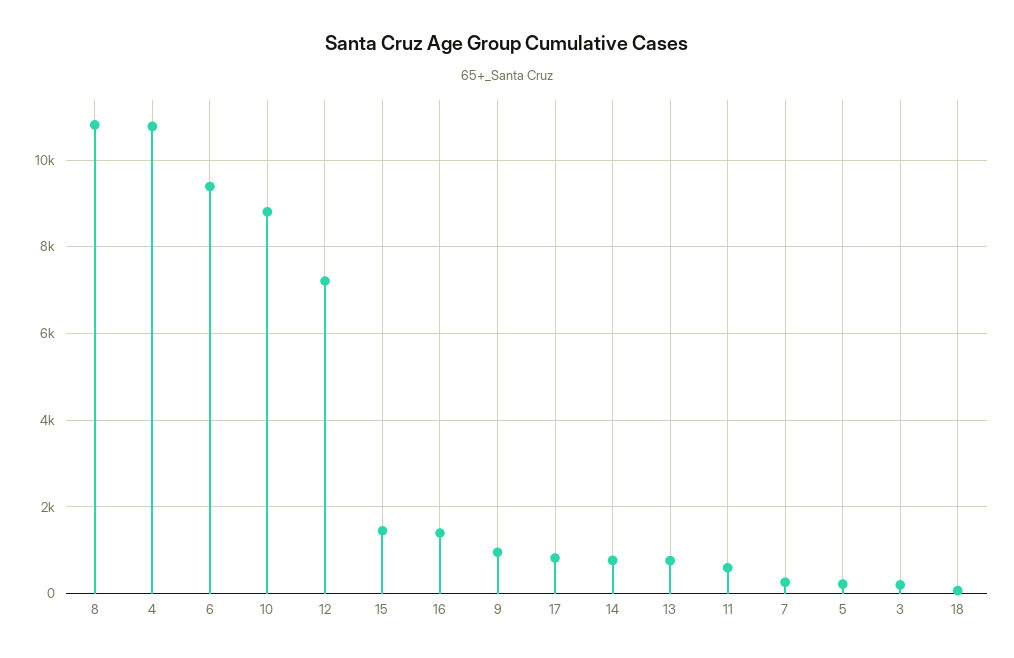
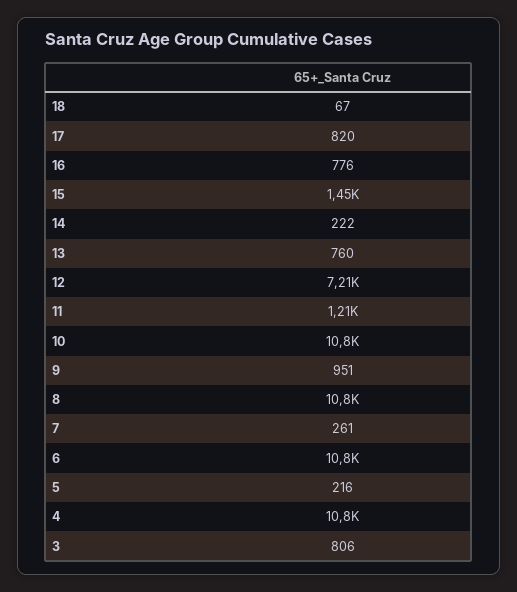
  {
    "8": 10800,
    "4": 10800,
-   "6": 9400,
+   "6": 10800,
-   "10": 8800,
+   "10": 10800,
    "12": 7210,
    "15": 1450,
-   "16": 1400,
+   "16": 776,
    "9": 951,
    "17": 820,
-   "14": 800,
+   "14": 222,
    "13": 760,
-   "11": 600,
+   "11": 1210,
    "7": 261,
    "5": 216,
-   "3": 200,
+   "3": 806,
    "18": 67
  }

